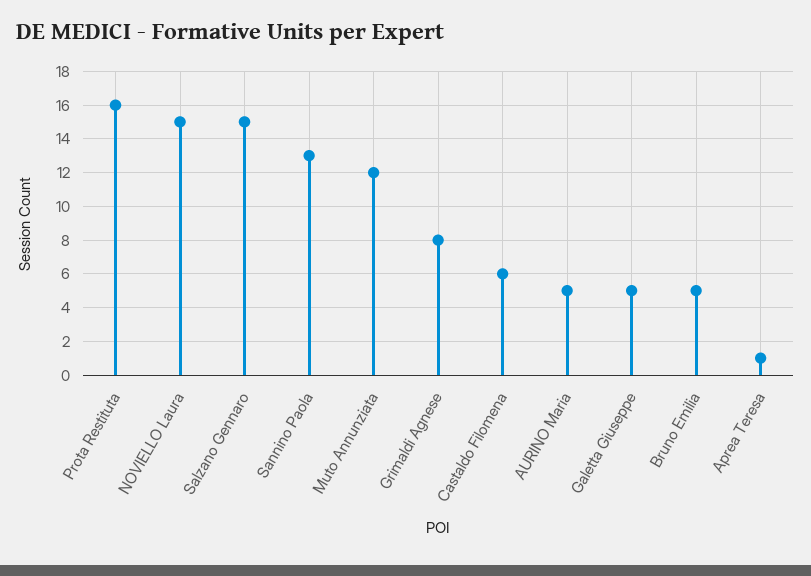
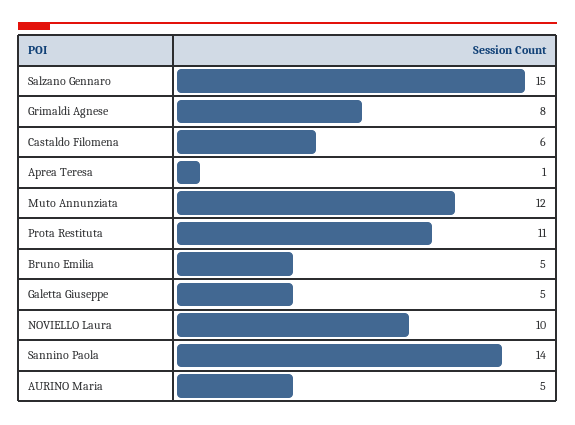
  {
-   "Prota Restituta": 16,
+   "Prota Restituta": 11,
-   "NOVIELLO Laura": 15,
+   "NOVIELLO Laura": 10,
    "Salzano Gennaro": 15,
-   "Sannino Paola": 13,
+   "Sannino Paola": 14,
    "Muto Annunziata": 12,
    "Grimaldi Agnese": 8,
    "Castaldo Filomena": 6,
    "AURINO Maria": 5,
    "Galetta Giuseppe": 5,
    "Bruno Emilia": 5,
    "Aprea Teresa": 1
  }

